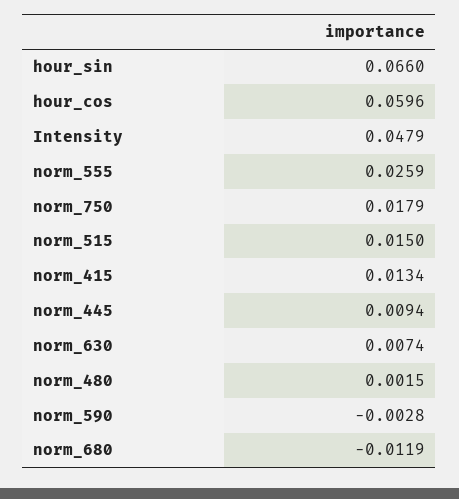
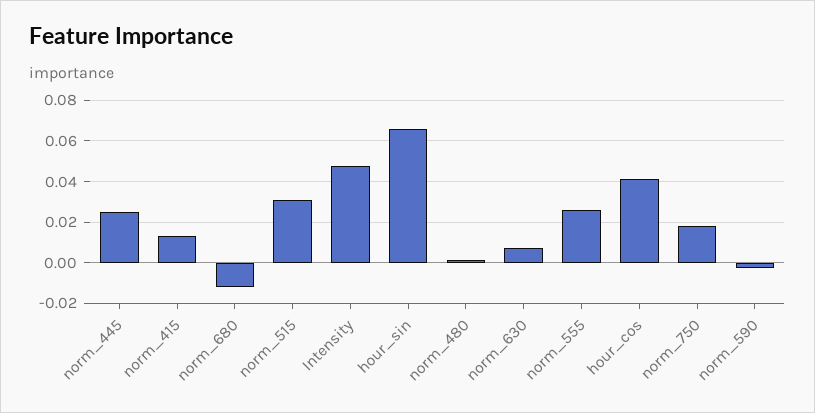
  {
    "hour_sin": 0.066,
-   "hour_cos": 0.0596,
+   "hour_cos": 0.04,
    "Intensity": 0.0479,
    "norm_555": 0.0259,
    "norm_750": 0.0179,
-   "norm_515": 0.015,
+   "norm_515": 0.03,
    "norm_415": 0.0134,
-   "norm_445": 0.0094,
+   "norm_445": 0.025,
    "norm_630": 0.0074,
    "norm_480": 0.0015,
    "norm_590": -0.0028,
    "norm_680": -0.0119
  }

